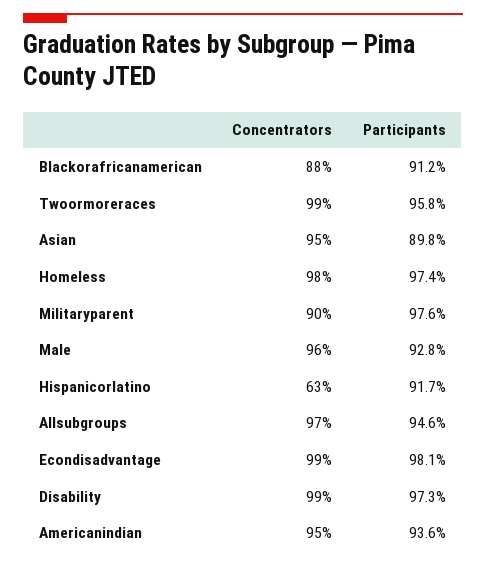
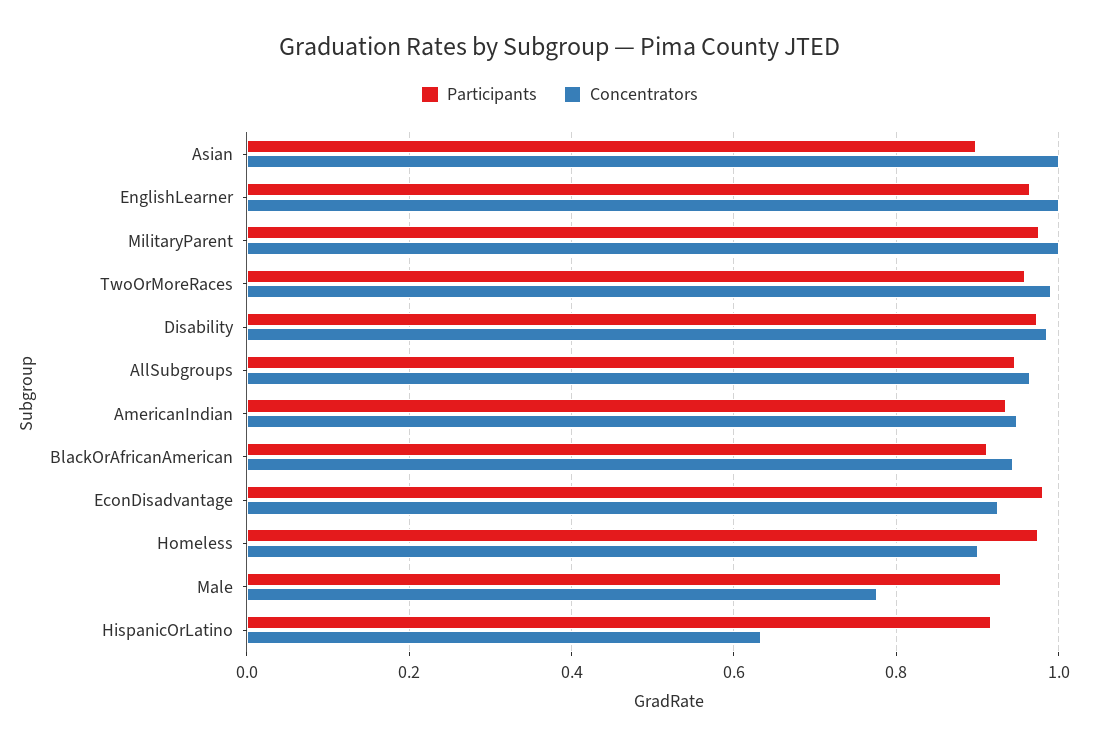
  {
    "Concentrators": {
-     "Blackorafricanamerican": 0.88,
+     "Blackorafricanamerican": 0.94,
      "Twoormoreraces": 0.99,
-     "Asian": 0.95,
+     "Asian": 1,
-     "Homeless": 0.98,
+     "Homeless": 0.9,
-     "Militaryparent": 0.9,
+     "Militaryparent": 1,
-     "Male": 0.96,
+     "Male": 0.78,
      "Hispanicorlatino": 0.63,
      "Allsubgroups": 0.97,
-     "Econdisadvantage": 0.99,
+     "Econdisadvantage": 0.92,
      "Disability": 0.99,
-     "Americanindian": 0.95
+     "Americanindian": 0.95,
+     "EnglishLearner": 1
    },
    "Participants": {
      "Blackorafricanamerican": 0.912,
      "Twoormoreraces": 0.958,
      "Asian": 0.898,
      "Homeless": 0.974,
      "Militaryparent": 0.976,
      "Male": 0.928,
      "Hispanicorlatino": 0.917,
      "Allsubgroups": 0.946,
      "Econdisadvantage": 0.981,
      "Disability": 0.973,
-     "Americanindian": 0.936
+     "Americanindian": 0.936,
+     "EnglishLearner": 0.96
    }
  }

